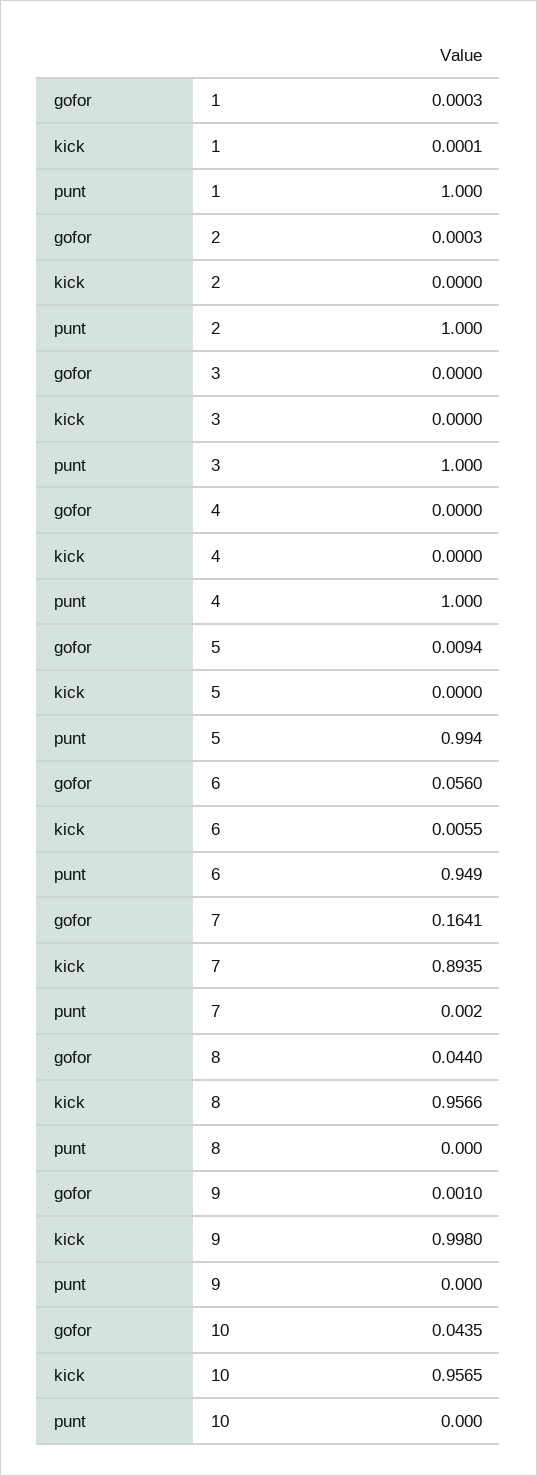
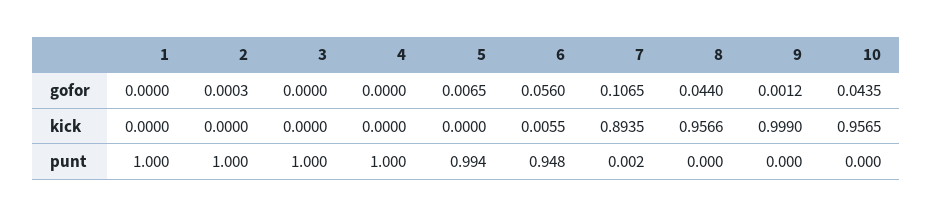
  {
    "gofor": {
-     "1": 0.0003,
+     "1": 0,
      "2": 0.0003,
      "3": 0,
      "4": 0,
-     "5": 0.0094,
+     "5": 0.0065,
      "6": 0.056,
-     "7": 0.1641,
+     "7": 0.1065,
      "8": 0.044,
-     "9": 0.001,
+     "9": 0.0012,
      "10": 0.0435
    },
    "kick": {
-     "1": 0.0001,
+     "1": 0,
      "2": 0,
      "3": 0,
      "4": 0,
      "5": 0,
      "6": 0.0055,
      "7": 0.8935,
      "8": 0.9566,
-     "9": 0.998,
+     "9": 0.999,
      "10": 0.9565
    },
    "punt": {
      "1": 1,
      "2": 1,
      "3": 1,
      "4": 1,
      "5": 0.994,
-     "6": 0.949,
+     "6": 0.948,
      "7": 0.002,
      "8": 0,
      "9": 0,
      "10": 0
    }
  }

